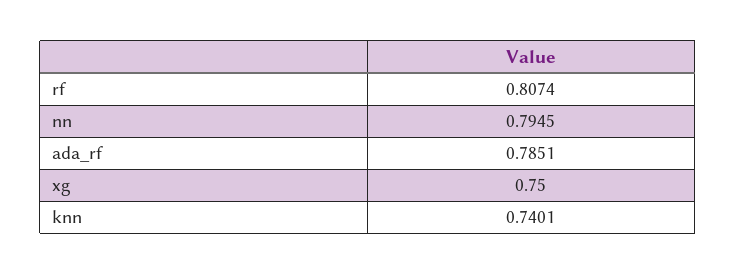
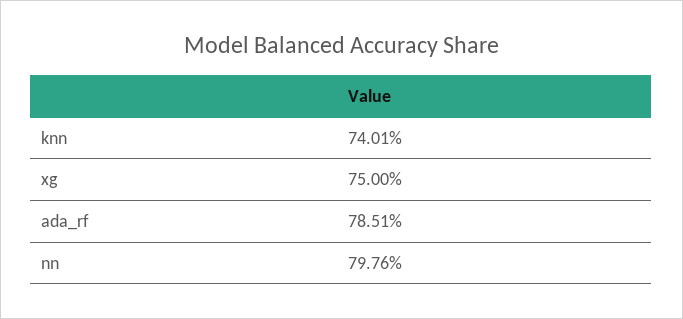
  {
-   "rf": 0.8074,
-   "nn": 0.7945,
+   "nn": 0.7976,
    "ada_rf": 0.7851,
    "xg": 0.75,
    "knn": 0.7401
  }

